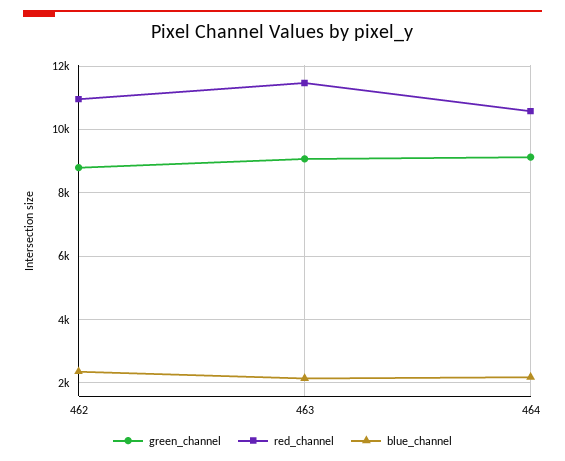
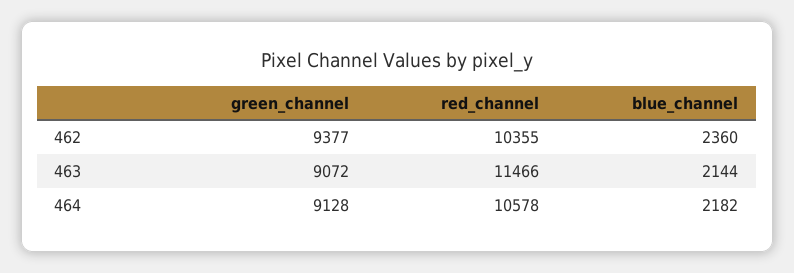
  {
    "green_channel": {
-     "462": 8800,
+     "462": 9377,
      "463": 9072,
      "464": 9128
    },
    "red_channel": {
-     "462": 11000,
+     "462": 10355,
      "463": 11466,
      "464": 10578
    },
    "blue_channel": {
      "462": 2360,
      "463": 2144,
      "464": 2182
    }
  }

